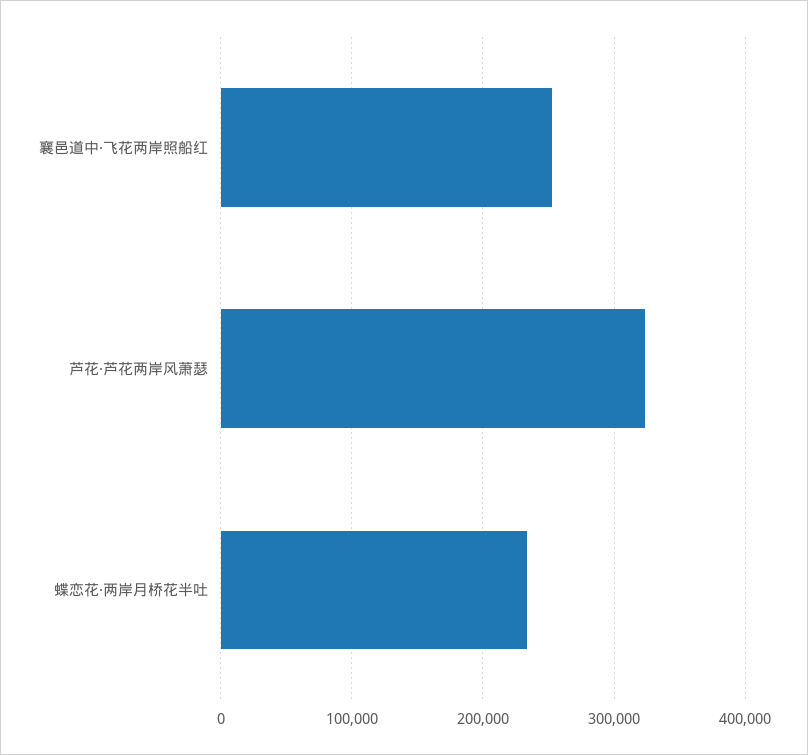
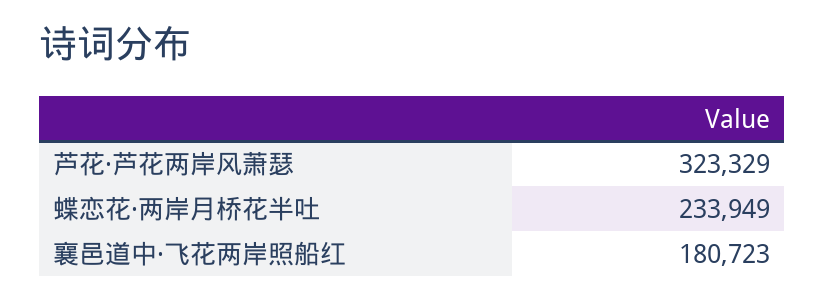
  {
-   "襄邑道中·飞花两岸照船红": 250000,
+   "襄邑道中·飞花两岸照船红": 180723,
    "芦花·芦花两岸风萧瑟": 323329,
    "蝶恋花·两岸月桥花半吐": 233949
  }

